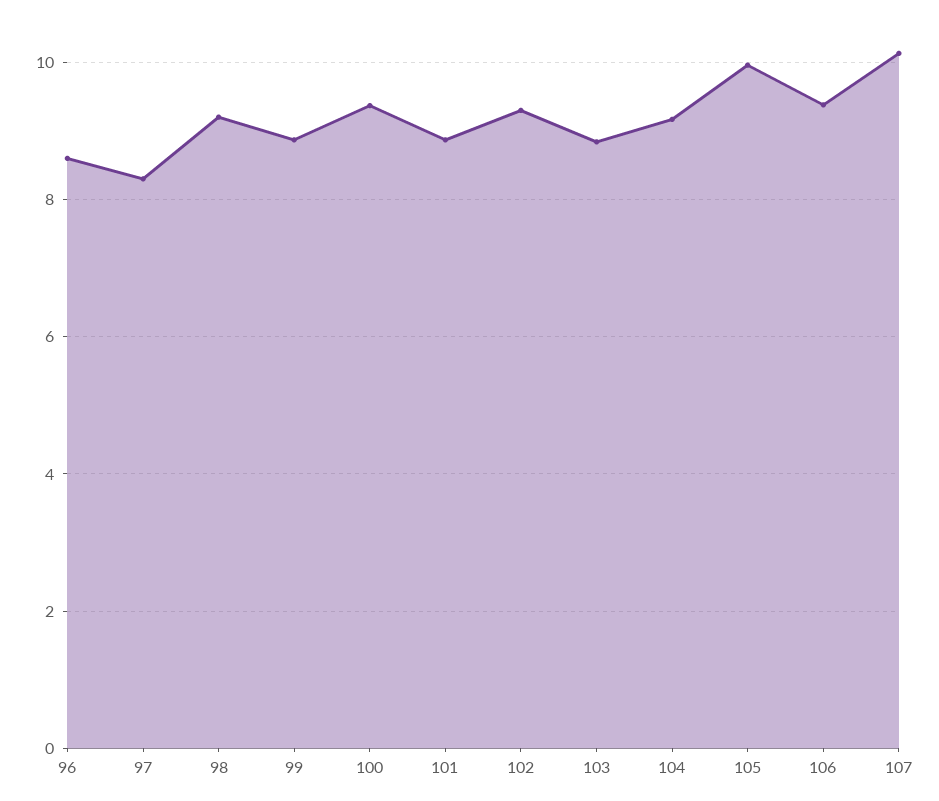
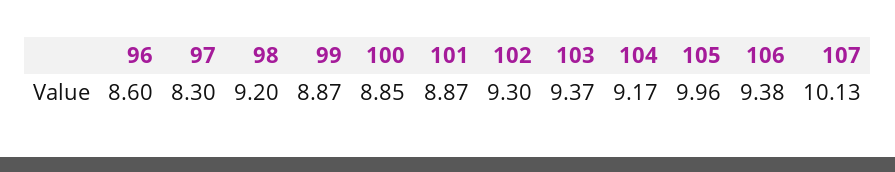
  {
    "96": 8.6,
    "97": 8.3,
    "98": 9.2,
    "99": 8.87,
-   "100": 9.4,
+   "100": 8.85,
    "101": 8.87,
    "102": 9.3,
-   "103": 8.8,
+   "103": 9.37,
    "104": 9.17,
    "105": 9.96,
    "106": 9.38,
    "107": 10.13
  }

